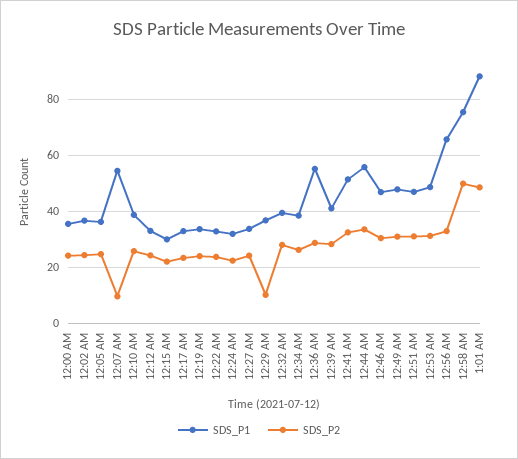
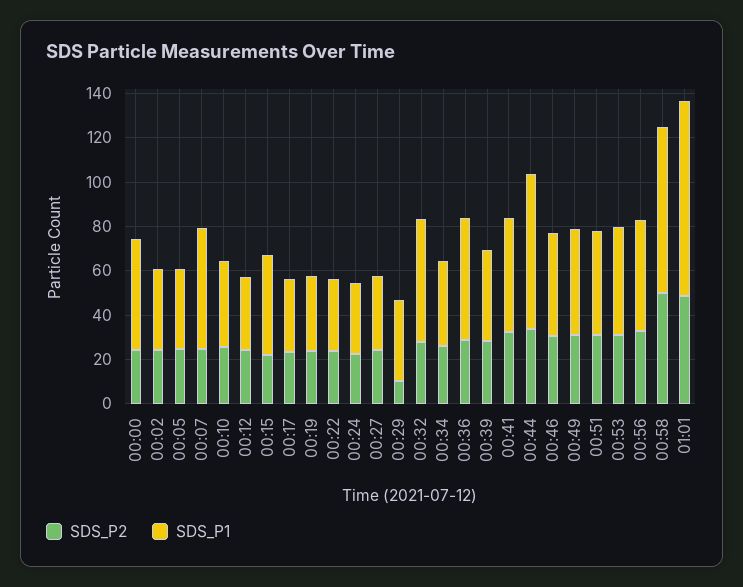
  {
    "SDS_P1": {
-     "12:00 AM": 35,
+     "12:00 AM": 50,
      "12:02 AM": 37.5,
      "12:05 AM": 35,
      "12:07 AM": 55,
      "12:10 AM": 37.5,
      "12:12 AM": 32.5,
-     "12:15 AM": 30,
+     "12:15 AM": 45,
      "12:17 AM": 32.5,
      "12:19 AM": 32.5,
      "12:22 AM": 32.5,
      "12:24 AM": 32.5,
      "12:27 AM": 32.5,
      "12:29 AM": 37.5,
-     "12:32 AM": 40,
+     "12:32 AM": 55,
      "12:34 AM": 37.5,
      "12:36 AM": 55,
      "12:39 AM": 40,
      "12:41 AM": 52.5,
-     "12:44 AM": 55,
+     "12:44 AM": 70,
      "12:46 AM": 47.5,
      "12:49 AM": 47.5,
      "12:51 AM": 47.5,
      "12:53 AM": 47.5,
-     "12:56 AM": 65,
+     "12:56 AM": 50,
      "12:58 AM": 75,
      "1:01 AM": 87.5
    },
    "SDS_P2": {
      "12:00 AM": 25,
      "12:02 AM": 25,
      "12:05 AM": 25,
-     "12:07 AM": 10,
+     "12:07 AM": 25,
      "12:10 AM": 25,
      "12:12 AM": 25,
      "12:15 AM": 22.5,
      "12:17 AM": 22.5,
      "12:19 AM": 25,
      "12:22 AM": 22.5,
      "12:24 AM": 22.5,
      "12:27 AM": 25,
      "12:29 AM": 10,
      "12:32 AM": 27.5,
      "12:34 AM": 25,
      "12:36 AM": 27.5,
      "12:39 AM": 27.5,
      "12:41 AM": 32.5,
      "12:44 AM": 32.5,
      "12:46 AM": 30,
      "12:49 AM": 30,
      "12:51 AM": 30,
      "12:53 AM": 30,
      "12:56 AM": 32.5,
      "12:58 AM": 50,
      "1:01 AM": 47.5
    }
  }

